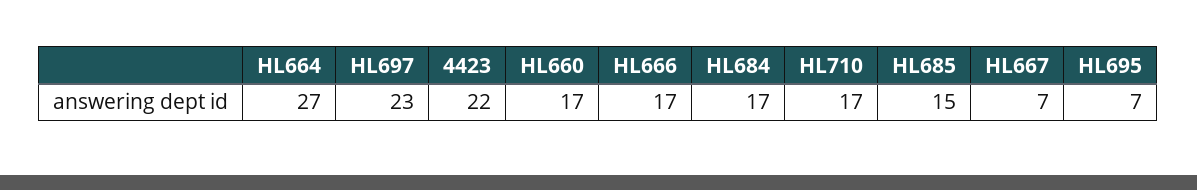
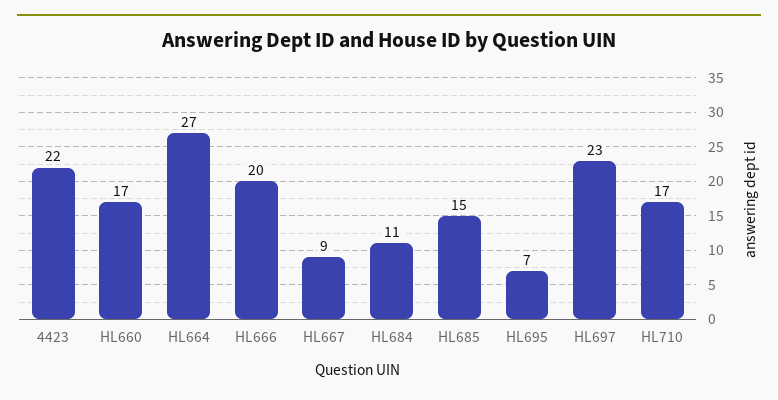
  {
    "HL664": 27,
    "HL697": 23,
    "4423": 22,
    "HL660": 17,
-   "HL666": 17,
+   "HL666": 20,
-   "HL684": 17,
+   "HL684": 11,
    "HL710": 17,
    "HL685": 15,
-   "HL667": 7,
+   "HL667": 9,
    "HL695": 7
  }

